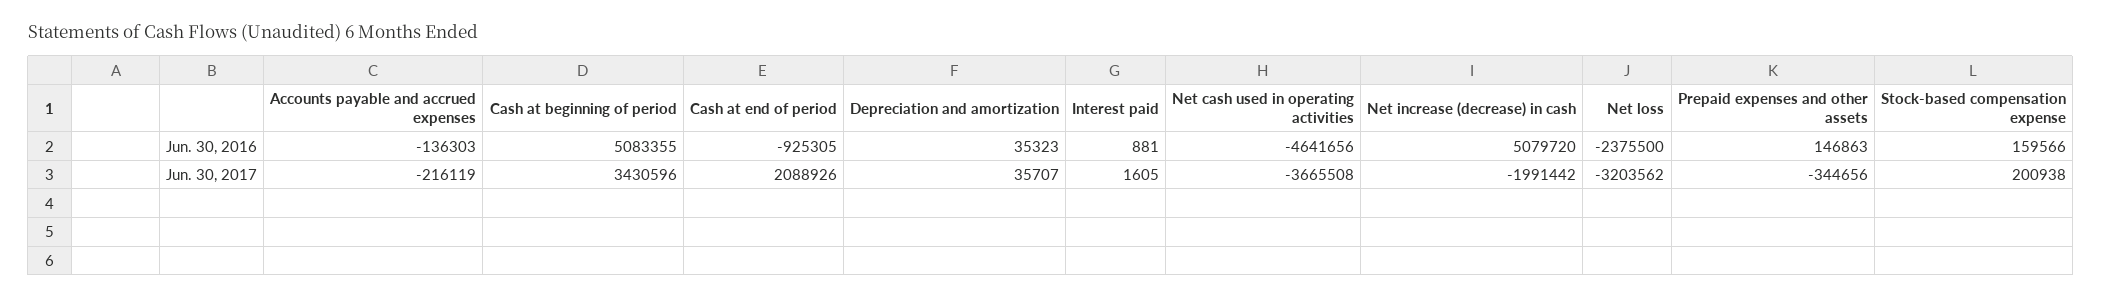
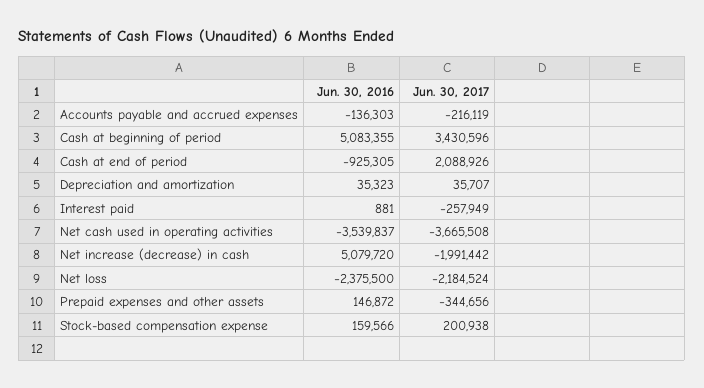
  {
    "Accounts payable and accrued expenses": {
      "Jun. 30, 2016": -136303,
      "Jun. 30, 2017": -216119
    },
    "Cash at beginning of period": {
      "Jun. 30, 2016": 5083355,
      "Jun. 30, 2017": 3430596
    },
    "Cash at end of period": {
      "Jun. 30, 2016": -925305,
      "Jun. 30, 2017": 2088926
    },
    "Depreciation and amortization": {
      "Jun. 30, 2016": 35323,
      "Jun. 30, 2017": 35707
    },
    "Interest paid": {
      "Jun. 30, 2016": 881,
-     "Jun. 30, 2017": 1605
+     "Jun. 30, 2017": -257949
    },
    "Net cash used in operating activities": {
-     "Jun. 30, 2016": -4641656,
+     "Jun. 30, 2016": -3539837,
      "Jun. 30, 2017": -3665508
    },
    "Net increase (decrease) in cash": {
      "Jun. 30, 2016": 5079720,
      "Jun. 30, 2017": -1991442
    },
    "Net loss": {
      "Jun. 30, 2016": -2375500,
-     "Jun. 30, 2017": -3203562
+     "Jun. 30, 2017": -2184524
    },
    "Prepaid expenses and other assets": {
-     "Jun. 30, 2016": 146863,
+     "Jun. 30, 2016": 146872,
      "Jun. 30, 2017": -344656
    },
    "Stock-based compensation expense": {
      "Jun. 30, 2016": 159566,
      "Jun. 30, 2017": 200938
    }
  }

